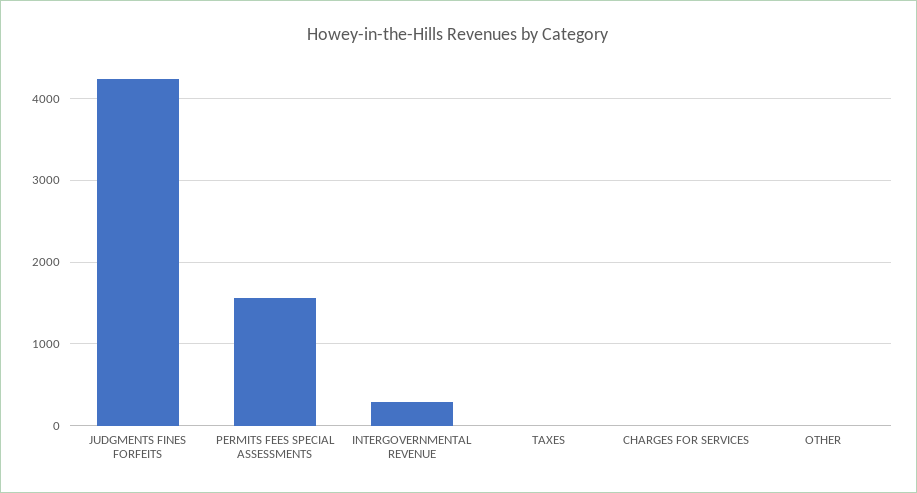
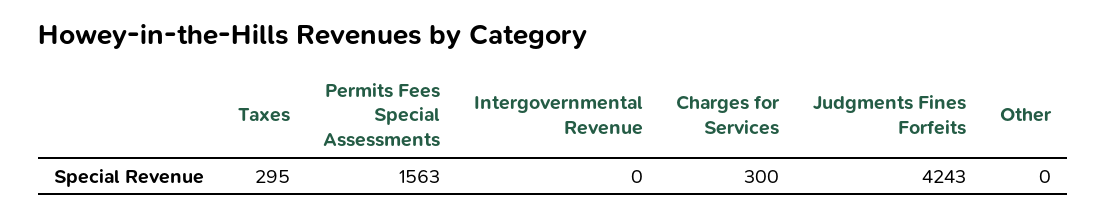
  {
    "JUDGMENTS FINES FORFEITS": 4243,
    "PERMITS FEES SPECIAL ASSESSMENTS": 1563,
-   "INTERGOVERNMENTAL REVENUE": 300,
+   "INTERGOVERNMENTAL REVENUE": 0,
-   "TAXES": 0,
+   "TAXES": 295,
-   "CHARGES FOR SERVICES": 0,
+   "CHARGES FOR SERVICES": 300,
    "OTHER": 0
  }

